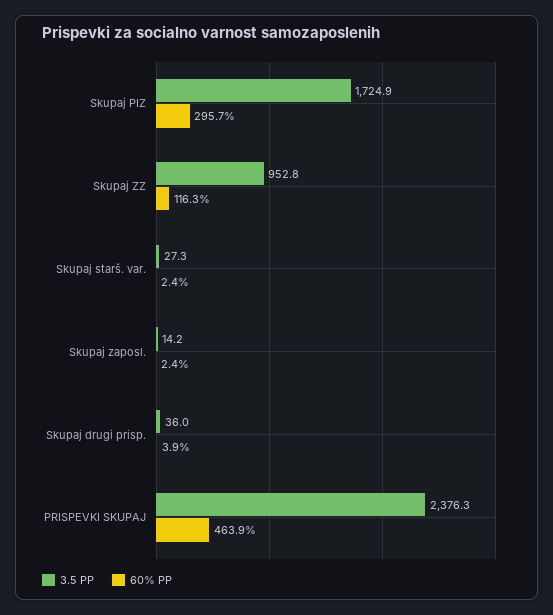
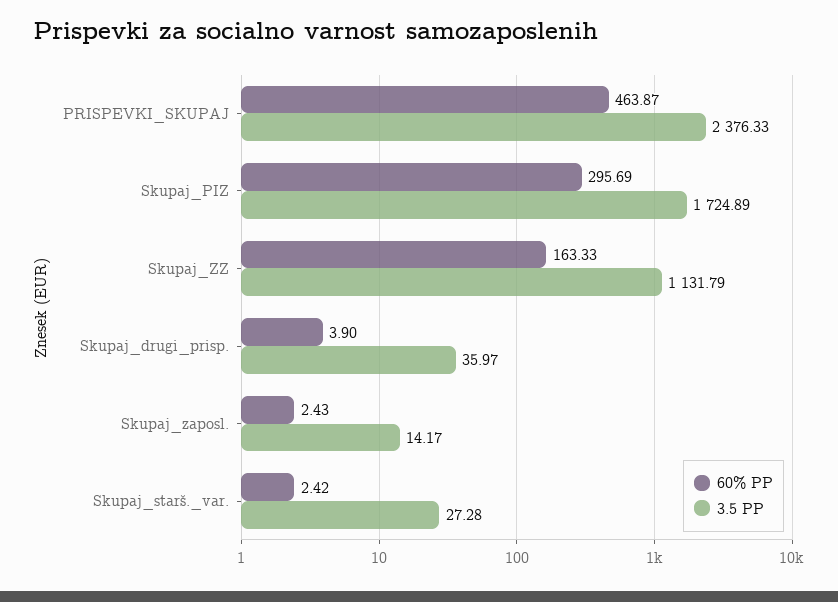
  {
    "3.5 PP": {
      "Skupaj PIZ": 1724.89,
-     "Skupaj ZZ": 952.8,
+     "Skupaj ZZ": 1131.79,
      "Skupaj starš. var.": 27.28,
      "Skupaj zaposl.": 14.17,
      "Skupaj drugi prisp.": 35.97,
      "PRISPEVKI SKUPAJ": 2376.33
    },
    "60% PP": {
      "Skupaj PIZ": 295.69,
-     "Skupaj ZZ": 116.3,
+     "Skupaj ZZ": 163.33,
      "Skupaj starš. var.": 2.42,
      "Skupaj zaposl.": 2.43,
      "Skupaj drugi prisp.": 3.9,
      "PRISPEVKI SKUPAJ": 463.87
    }
  }

